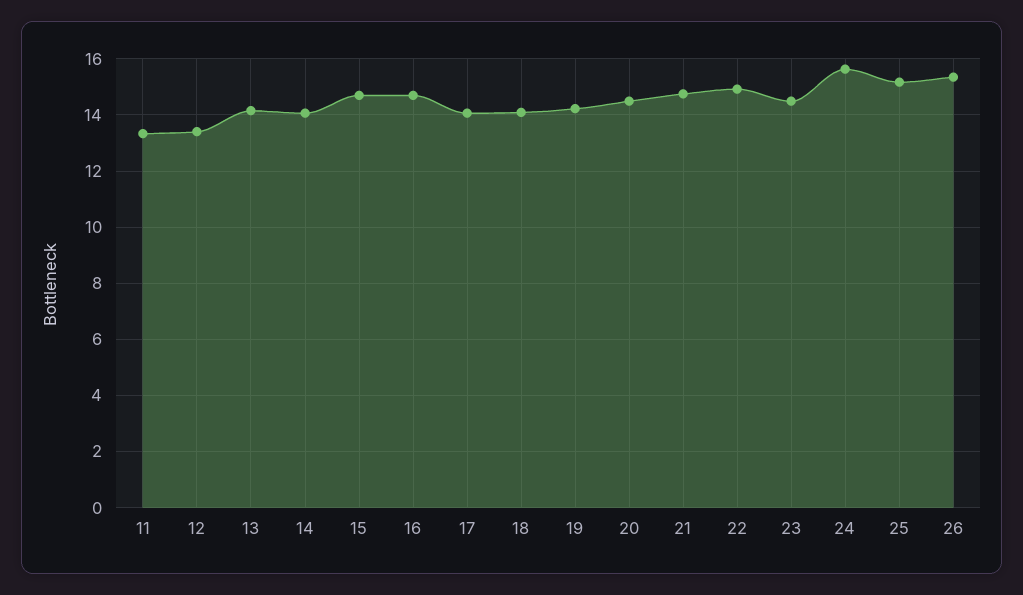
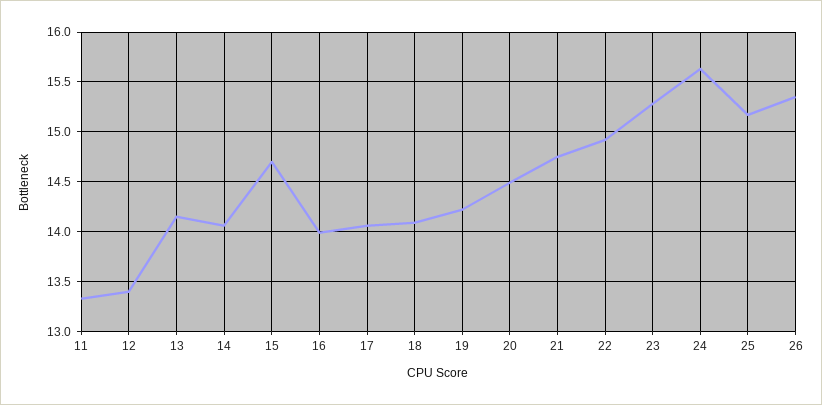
  {
    "11": 13.3,
    "12": 13.4,
    "13": 14.2,
    "14": 14.1,
    "15": 14.7,
-   "16": 14.75,
+   "16": 14,
    "17": 14.1,
    "18": 14.1,
    "19": 14.2,
    "20": 14.5,
    "21": 14.8,
    "22": 14.9,
-   "23": 14.5,
+   "23": 15.3,
    "24": 15.6,
    "25": 15.2,
    "26": 15.4
  }

